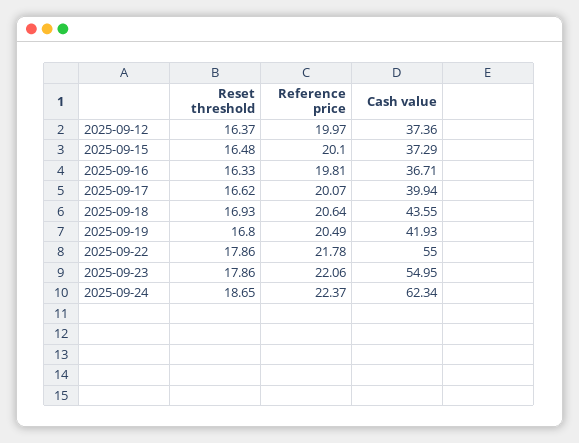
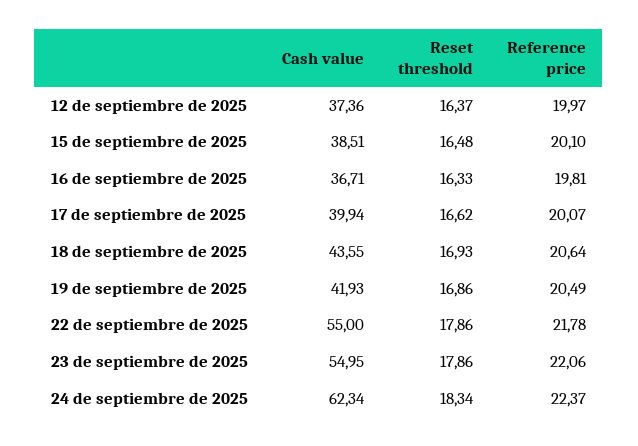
  {
    "Reset threshold": {
      "2025-09-12": 16.37,
      "2025-09-15": 16.48,
      "2025-09-16": 16.33,
      "2025-09-17": 16.62,
      "2025-09-18": 16.93,
-     "2025-09-19": 16.8,
+     "2025-09-19": 16.86,
      "2025-09-22": 17.86,
      "2025-09-23": 17.86,
-     "2025-09-24": 18.65
+     "2025-09-24": 18.34
    },
    "Reference price": {
      "2025-09-12": 19.97,
      "2025-09-15": 20.1,
      "2025-09-16": 19.81,
      "2025-09-17": 20.07,
      "2025-09-18": 20.64,
      "2025-09-19": 20.49,
      "2025-09-22": 21.78,
      "2025-09-23": 22.06,
      "2025-09-24": 22.37
    },
    "Cash value": {
      "2025-09-12": 37.36,
-     "2025-09-15": 37.29,
+     "2025-09-15": 38.51,
      "2025-09-16": 36.71,
      "2025-09-17": 39.94,
      "2025-09-18": 43.55,
      "2025-09-19": 41.93,
      "2025-09-22": 55,
      "2025-09-23": 54.95,
      "2025-09-24": 62.34
    }
  }

